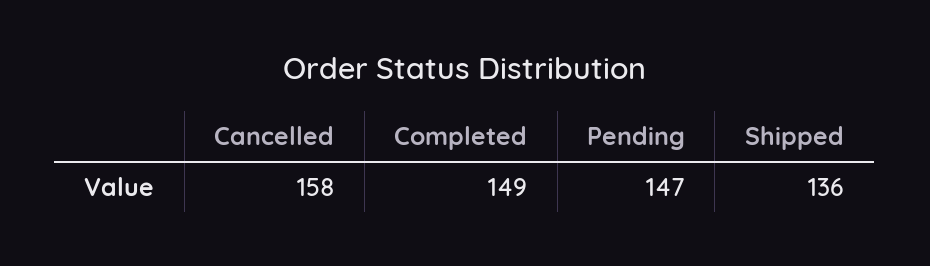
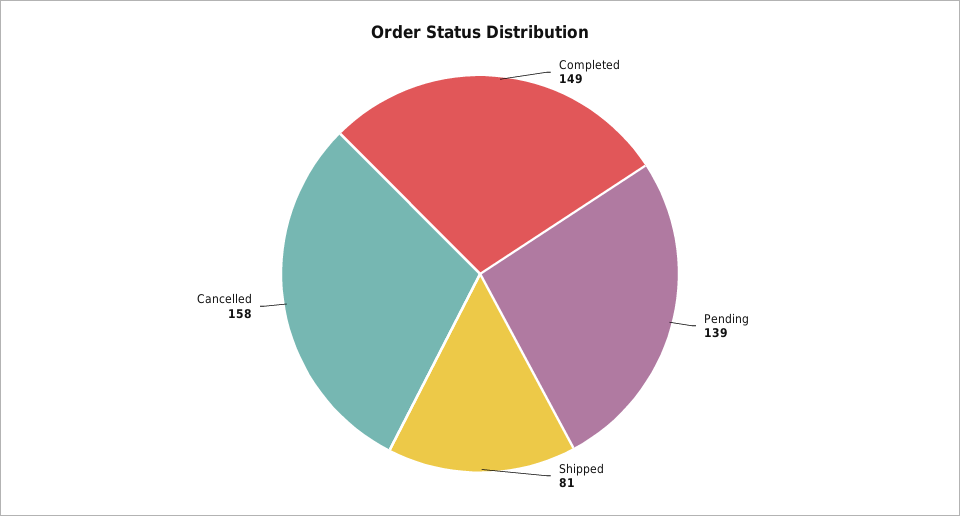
  {
    "Cancelled": 158,
    "Completed": 149,
-   "Pending": 147,
+   "Pending": 139,
-   "Shipped": 136
+   "Shipped": 81
  }

